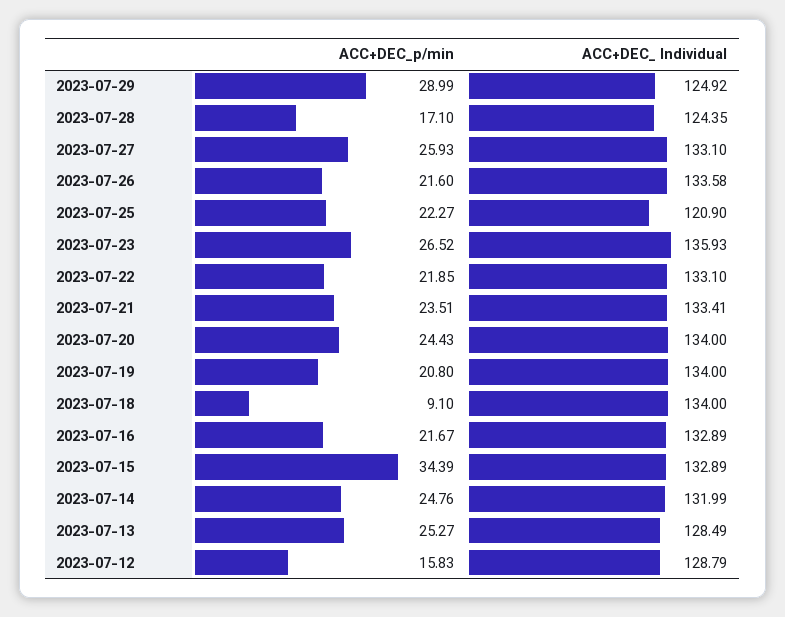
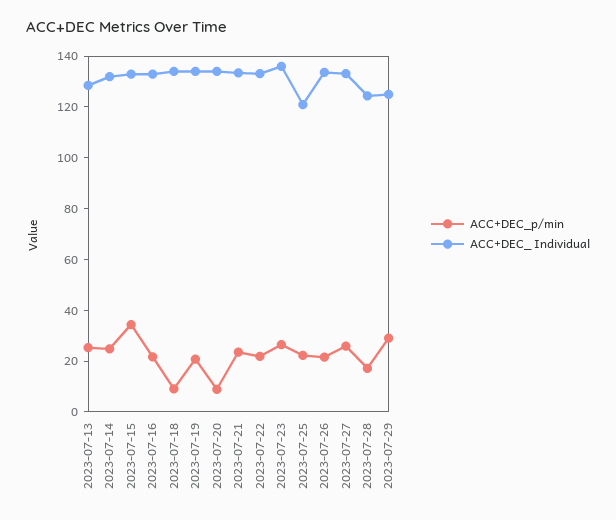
  {
    "ACC+DEC_p/min": {
      "2023-07-29": 28.99,
      "2023-07-28": 17.1,
      "2023-07-27": 25.93,
      "2023-07-26": 21.6,
      "2023-07-25": 22.27,
      "2023-07-23": 26.52,
      "2023-07-22": 21.85,
      "2023-07-21": 23.51,
-     "2023-07-20": 24.43,
+     "2023-07-20": 10,
      "2023-07-19": 20.8,
      "2023-07-18": 9.1,
      "2023-07-16": 21.67,
      "2023-07-15": 34.39,
      "2023-07-14": 24.76,
-     "2023-07-13": 25.27,
+     "2023-07-13": 25.27
-     "2023-07-12": 15.83
    },
    "ACC+DEC_ Individual": {
      "2023-07-29": 124.92,
      "2023-07-28": 124.35,
      "2023-07-27": 133.1,
      "2023-07-26": 133.58,
      "2023-07-25": 120.9,
      "2023-07-23": 135.93,
      "2023-07-22": 133.1,
      "2023-07-21": 133.41,
      "2023-07-20": 134,
      "2023-07-19": 134,
      "2023-07-18": 134,
      "2023-07-16": 132.89,
      "2023-07-15": 132.89,
      "2023-07-14": 131.99,
-     "2023-07-13": 128.49,
+     "2023-07-13": 128.49
-     "2023-07-12": 128.79
    }
  }

